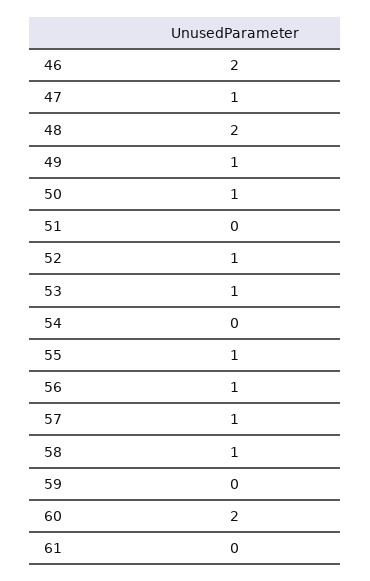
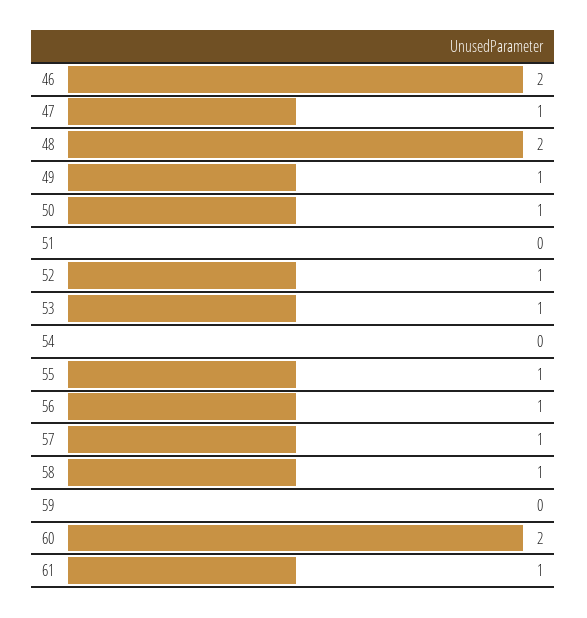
  {
    "46": 2,
    "47": 1,
    "48": 2,
    "49": 1,
    "50": 1,
    "51": 0,
    "52": 1,
    "53": 1,
    "54": 0,
    "55": 1,
    "56": 1,
    "57": 1,
    "58": 1,
    "59": 0,
    "60": 2,
-   "61": 0
+   "61": 1
  }

